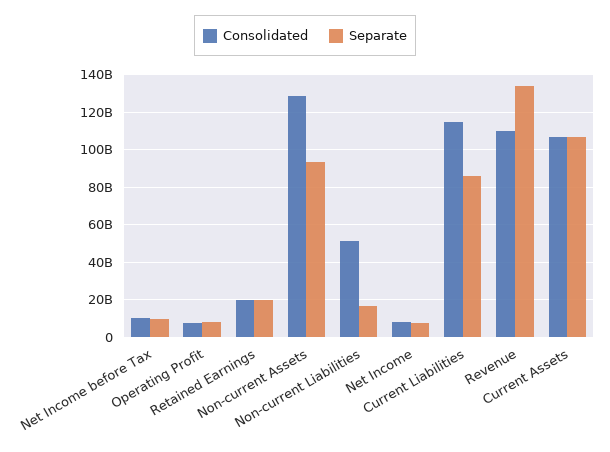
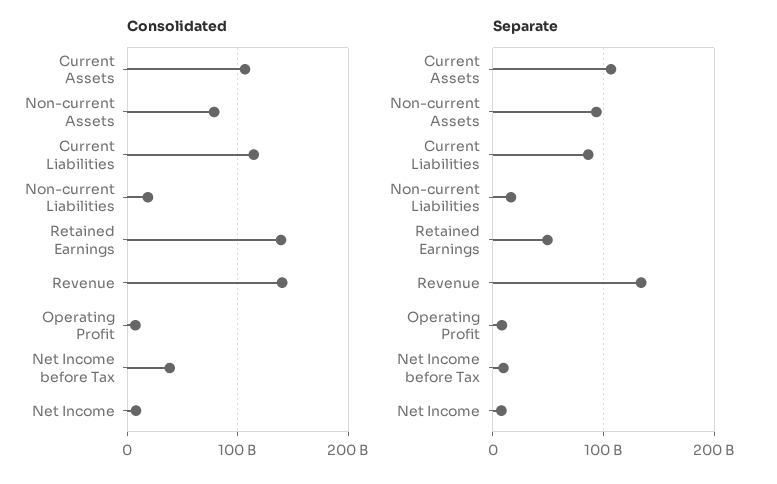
  {
    "Consolidated": {
-     "Net Income before Tax": 10000000000,
+     "Net Income before Tax": 40000000000,
      "Operating Profit": 5000000000,
-     "Retained Earnings": 20000000000,
+     "Retained Earnings": 140000000000,
-     "Non-current Assets": 130000000000,
+     "Non-current Assets": 80000000000,
-     "Non-current Liabilities": 50000000000,
+     "Non-current Liabilities": 20000000000,
      "Net Income": 10000000000,
      "Current Liabilities": 115000000000,
-     "Revenue": 110000000000,
+     "Revenue": 140000000000,
      "Current Assets": 105000000000
    },
    "Separate": {
      "Net Income before Tax": 10000000000,
      "Operating Profit": 10000000000,
-     "Retained Earnings": 20000000000,
+     "Retained Earnings": 50000000000,
      "Non-current Assets": 95000000000,
      "Non-current Liabilities": 15000000000,
      "Net Income": 10000000000,
      "Current Liabilities": 85000000000,
      "Revenue": 135000000000,
      "Current Assets": 105000000000
    }
  }

